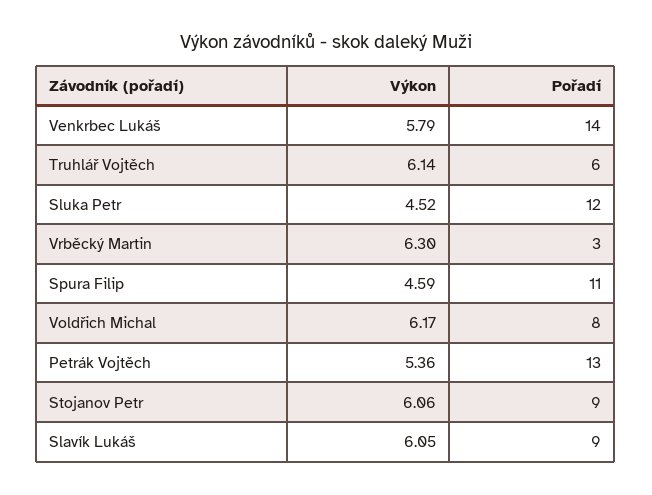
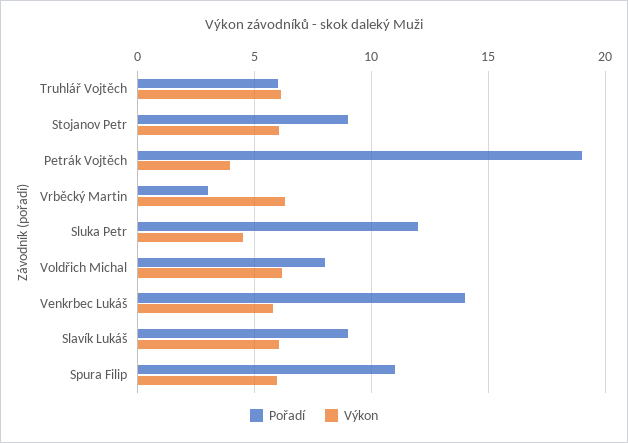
  {
    "Výkon": {
      "Venkrbec Lukáš": 5.79,
      "Truhlář Vojtěch": 6.14,
      "Sluka Petr": 4.52,
      "Vrběcký Martin": 6.3,
-     "Spura Filip": 4.59,
+     "Spura Filip": 6,
      "Voldřich Michal": 6.17,
-     "Petrák Vojtěch": 5.36,
+     "Petrák Vojtěch": 4,
      "Stojanov Petr": 6.06,
      "Slavík Lukáš": 6.05
    },
    "Pořadí": {
      "Venkrbec Lukáš": 14,
      "Truhlář Vojtěch": 6,
      "Sluka Petr": 12,
      "Vrběcký Martin": 3,
      "Spura Filip": 11,
      "Voldřich Michal": 8,
-     "Petrák Vojtěch": 13,
+     "Petrák Vojtěch": 19,
      "Stojanov Petr": 9,
      "Slavík Lukáš": 9
    }
  }

